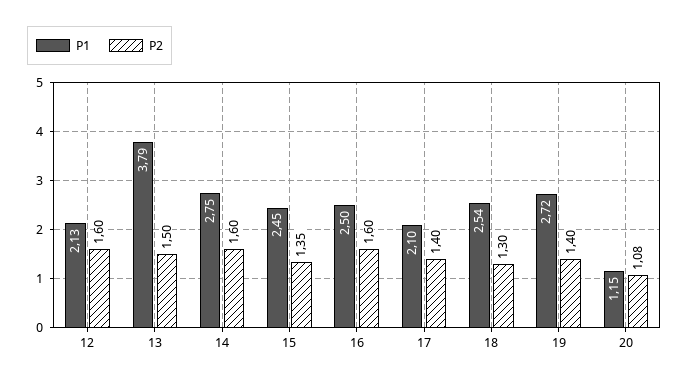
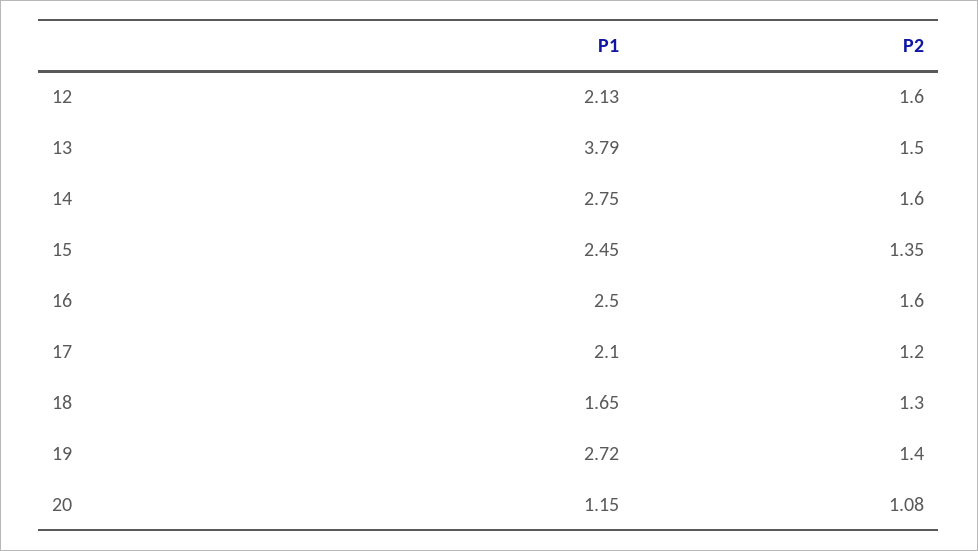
  {
    "P1": {
      "12": 2.13,
      "13": 3.79,
      "14": 2.75,
      "15": 2.45,
      "16": 2.5,
      "17": 2.1,
-     "18": 2.54,
+     "18": 1.65,
      "19": 2.72,
      "20": 1.15
    },
    "P2": {
      "12": 1.6,
      "13": 1.5,
      "14": 1.6,
      "15": 1.35,
      "16": 1.6,
-     "17": 1.4,
+     "17": 1.2,
      "18": 1.3,
      "19": 1.4,
      "20": 1.08
    }
  }

